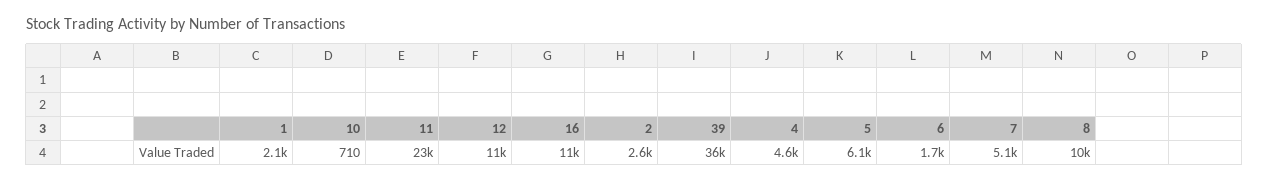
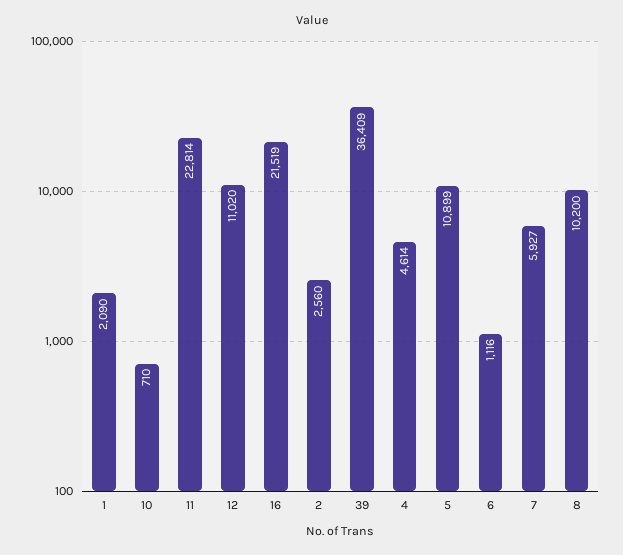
  {
    "1": 2090,
    "10": 710,
    "11": 22814,
    "12": 11020,
-   "16": 11000,
+   "16": 21519,
    "2": 2560,
    "39": 36409,
    "4": 4614,
-   "5": 6100,
+   "5": 10899,
-   "6": 1700,
+   "6": 1116,
-   "7": 5100,
+   "7": 5927,
    "8": 10200
  }

